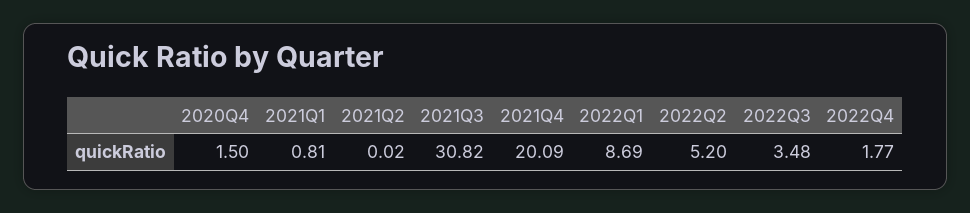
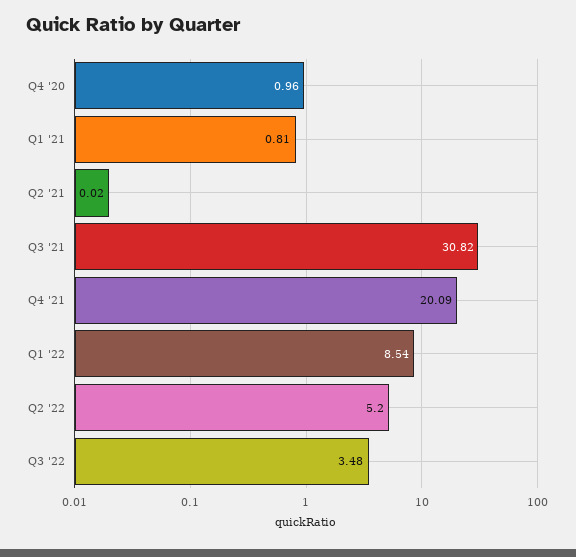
  {
-   "2020Q4": 1.5,
+   "2020Q4": 0.96,
    "2021Q1": 0.81,
    "2021Q2": 0.02,
    "2021Q3": 30.82,
    "2021Q4": 20.09,
-   "2022Q1": 8.69,
+   "2022Q1": 8.54,
    "2022Q2": 5.2,
-   "2022Q3": 3.48,
+   "2022Q3": 3.48
-   "2022Q4": 1.77
  }

